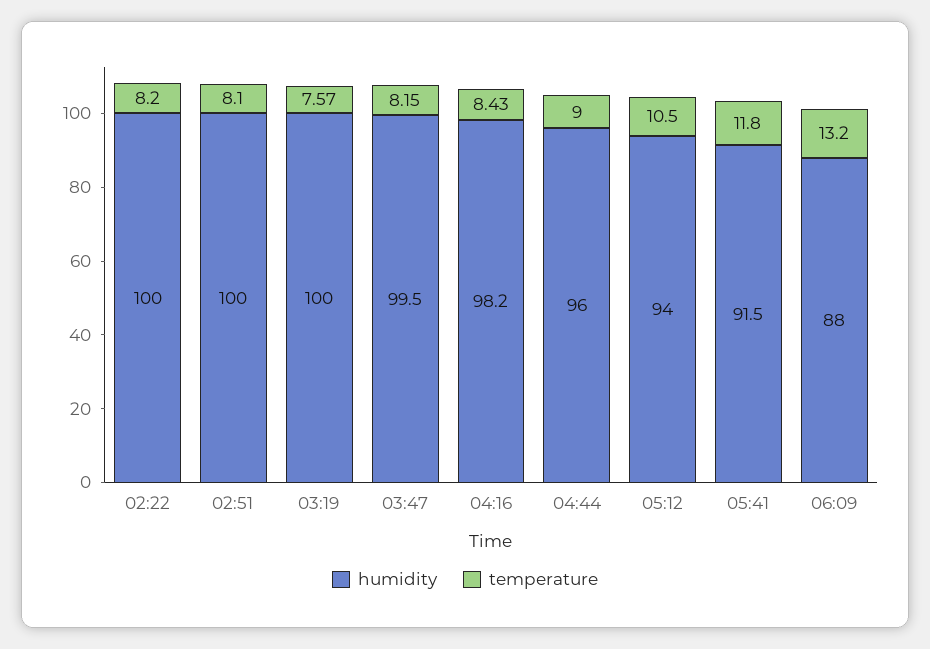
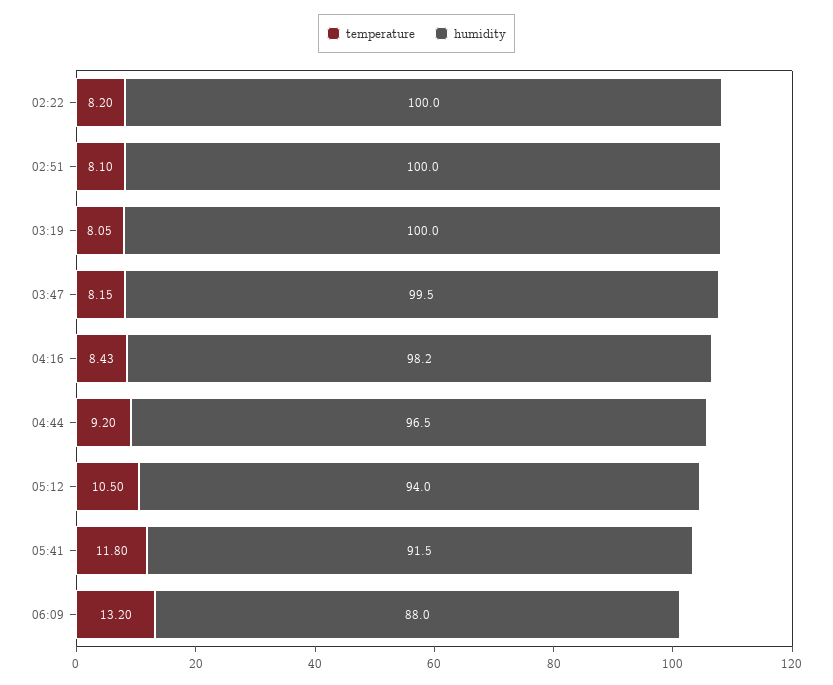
  {
    "humidity": {
      "02:22": 100,
      "02:51": 100,
      "03:19": 100,
      "03:47": 99.5,
      "04:16": 98.2,
-     "04:44": 96,
+     "04:44": 96.5,
      "05:12": 94,
      "05:41": 91.5,
      "06:09": 88
    },
    "temperature": {
      "02:22": 8.2,
      "02:51": 8.1,
-     "03:19": 7.57,
+     "03:19": 8.05,
      "03:47": 8.15,
      "04:16": 8.43,
-     "04:44": 9,
+     "04:44": 9.2,
      "05:12": 10.5,
      "05:41": 11.8,
      "06:09": 13.2
    }
  }

